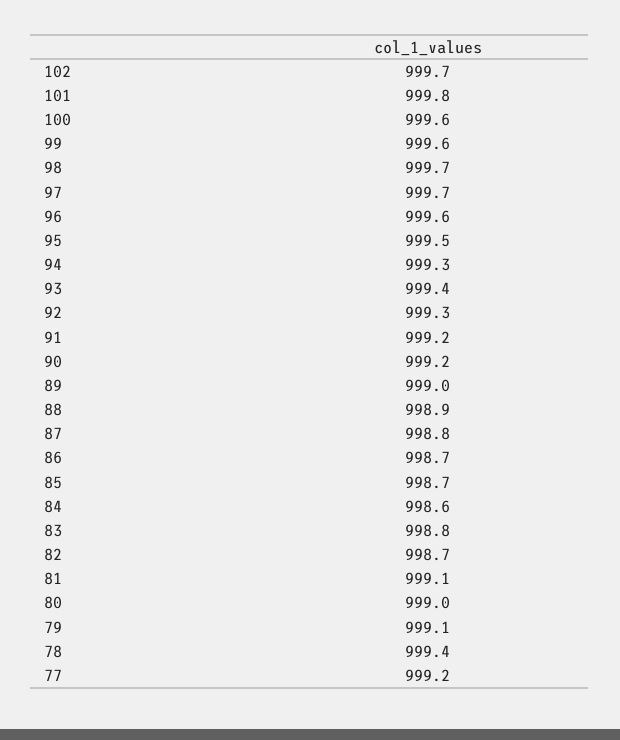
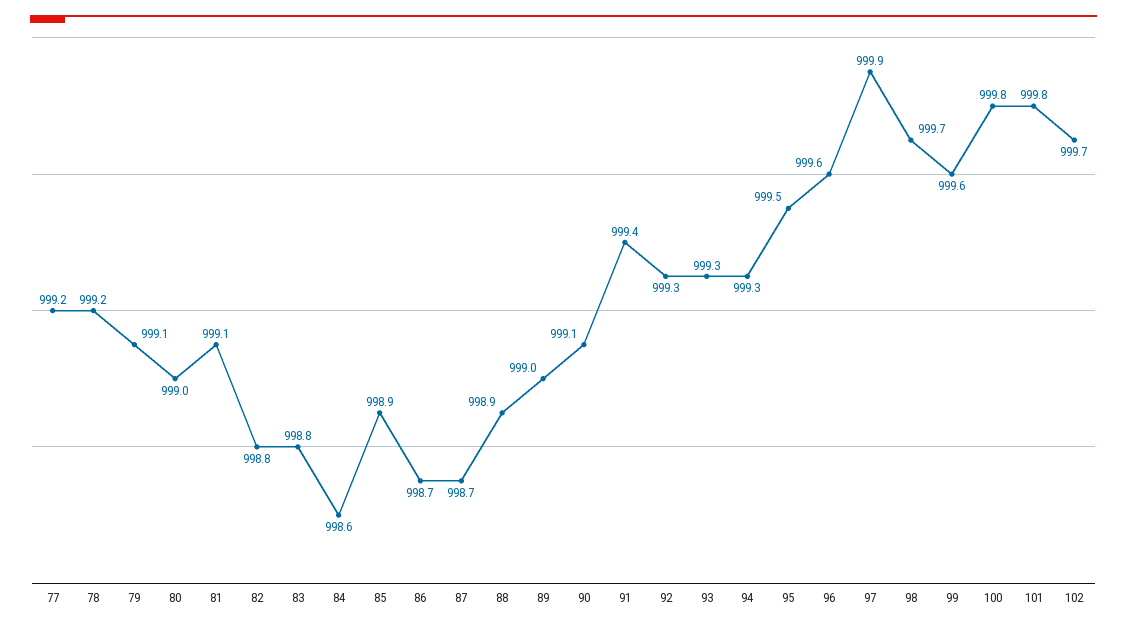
  {
    "102": 999.7,
    "101": 999.8,
-   "100": 999.6,
+   "100": 999.8,
    "99": 999.6,
    "98": 999.7,
-   "97": 999.7,
+   "97": 999.9,
    "96": 999.6,
    "95": 999.5,
    "94": 999.3,
-   "93": 999.4,
+   "93": 999.3,
    "92": 999.3,
-   "91": 999.2,
+   "91": 999.4,
-   "90": 999.2,
+   "90": 999.1,
    "89": 999,
    "88": 998.9,
-   "87": 998.8,
+   "87": 998.7,
    "86": 998.7,
-   "85": 998.7,
+   "85": 998.9,
    "84": 998.6,
    "83": 998.8,
-   "82": 998.7,
+   "82": 998.8,
    "81": 999.1,
    "80": 999,
    "79": 999.1,
-   "78": 999.4,
+   "78": 999.2,
    "77": 999.2
  }

